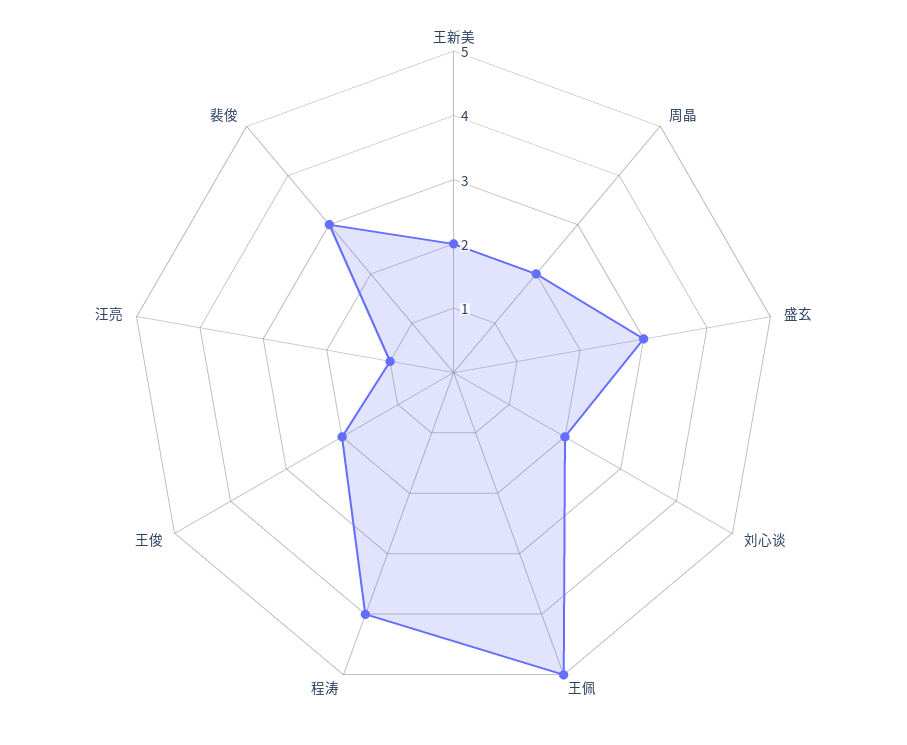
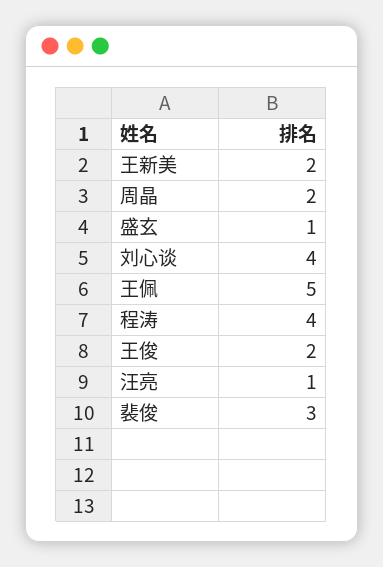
  {
    "王新美": 2,
    "周晶": 2,
-   "盛玄": 3,
+   "盛玄": 1,
-   "刘心谈": 2,
+   "刘心谈": 4,
    "王佩": 5,
    "程涛": 4,
    "王俊": 2,
    "汪亮": 1,
    "裴俊": 3
  }

